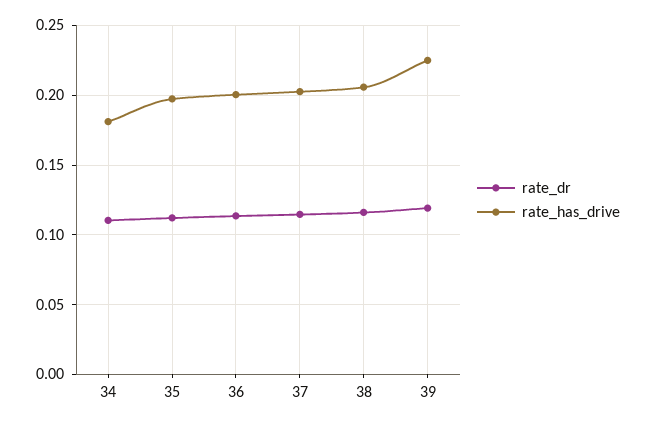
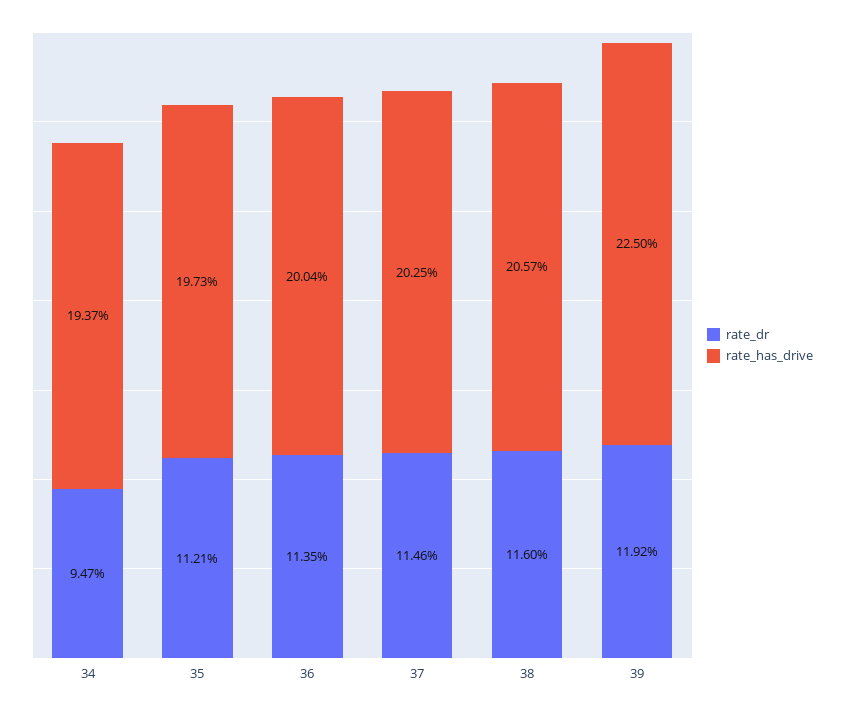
  {
    "rate_dr": {
-     "34": 0.11,
+     "34": 0.0947,
      "35": 0.1121,
      "36": 0.1135,
      "37": 0.1146,
      "38": 0.116,
      "39": 0.1192
    },
    "rate_has_drive": {
-     "34": 0.18,
+     "34": 0.1937,
      "35": 0.1973,
      "36": 0.2004,
      "37": 0.2025,
      "38": 0.2057,
      "39": 0.225
    }
  }

